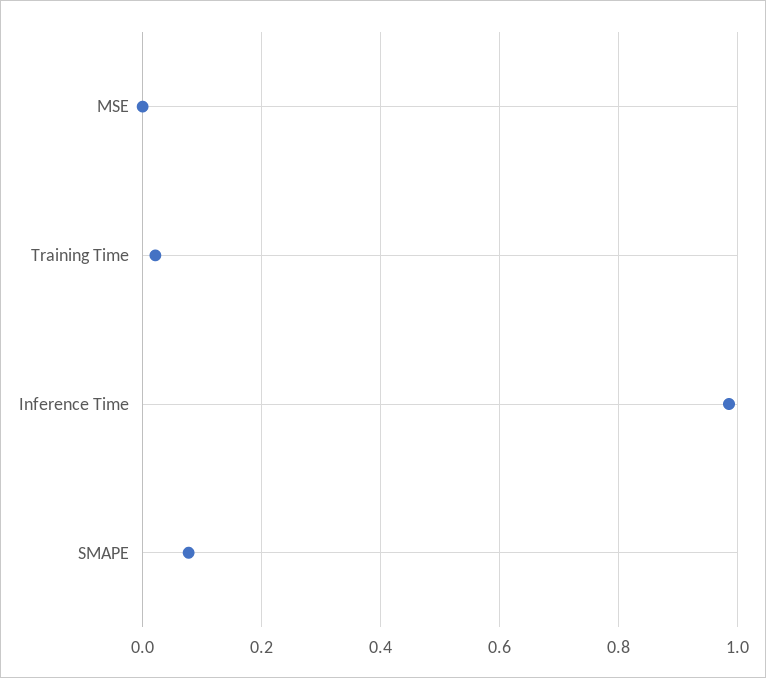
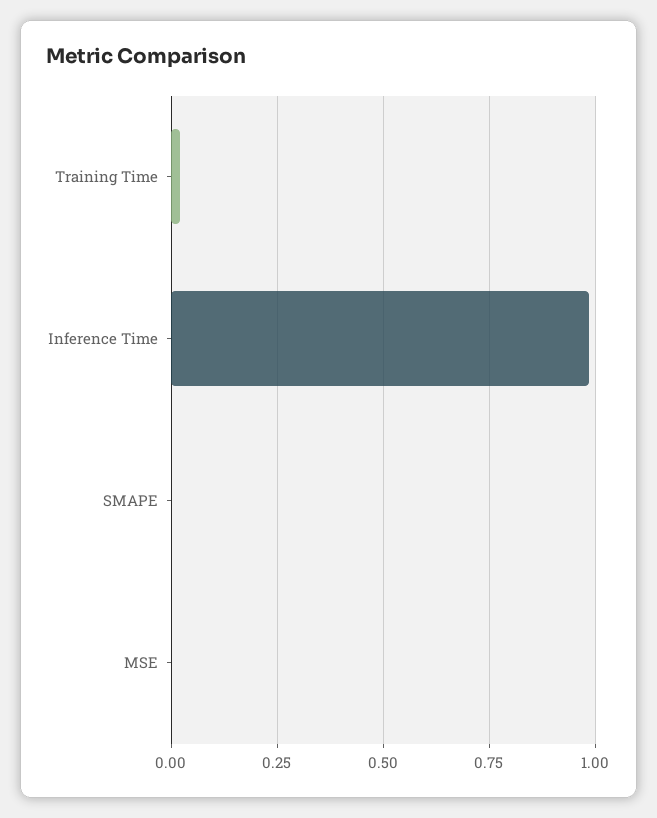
  {
    "MSE": 0,
    "Training Time": 0.02,
    "Inference Time": 0.98,
-   "SMAPE": 0.08
+   "SMAPE": 0
  }

